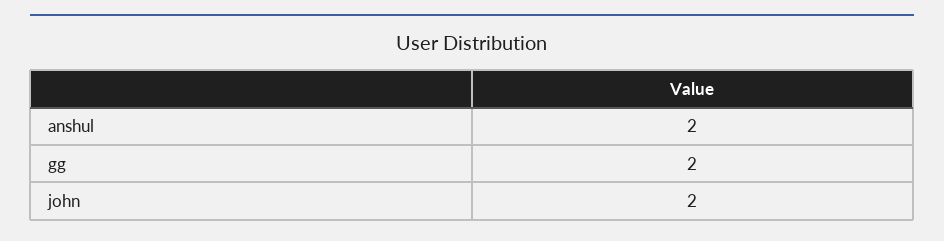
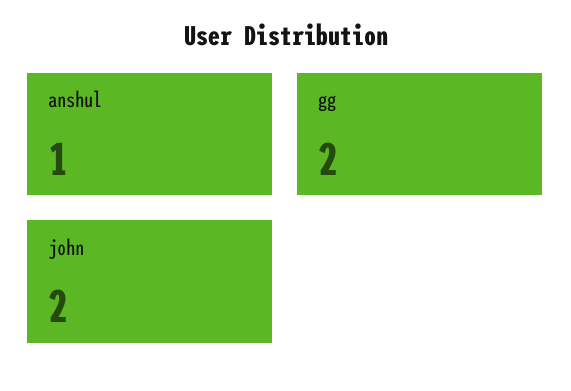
  {
-   "anshul": 2,
+   "anshul": 1,
    "gg": 2,
    "john": 2
  }

